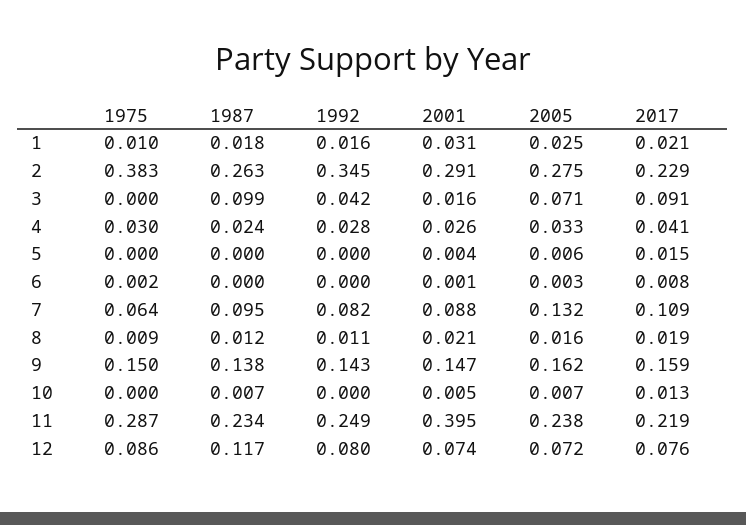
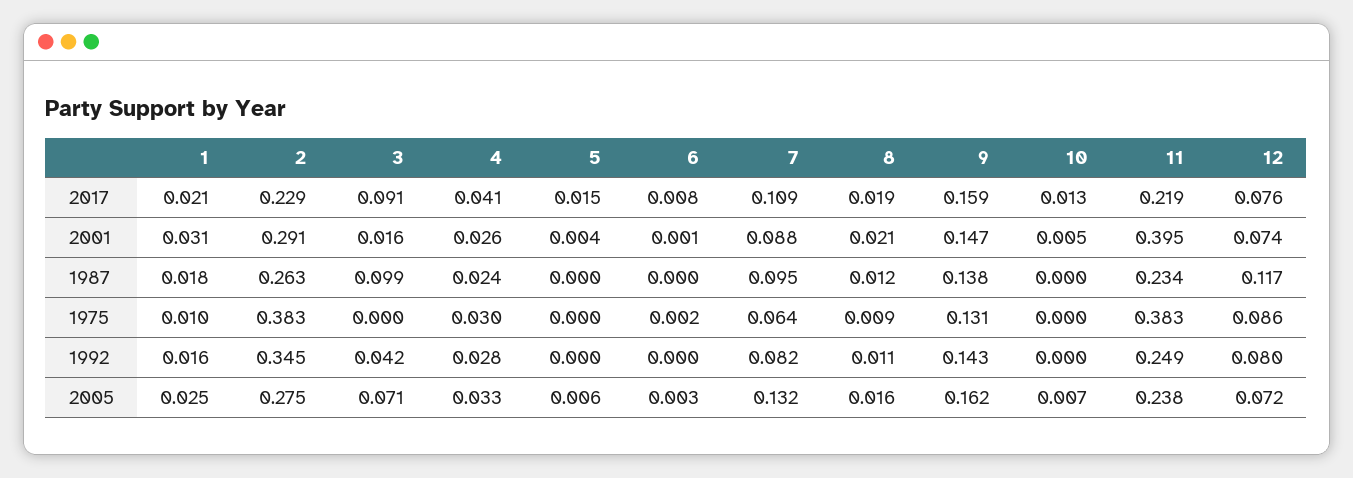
  {
    "1975": {
      "1": 0.01,
      "2": 0.383,
      "3": 0,
      "4": 0.03,
      "5": 0,
      "6": 0.002,
      "7": 0.064,
      "8": 0.009,
-     "9": 0.15,
+     "9": 0.131,
      "10": 0,
-     "11": 0.287,
+     "11": 0.383,
      "12": 0.086
    },
    "1987": {
      "1": 0.018,
      "2": 0.263,
      "3": 0.099,
      "4": 0.024,
      "5": 0,
      "6": 0,
      "7": 0.095,
      "8": 0.012,
      "9": 0.138,
-     "10": 0.007,
+     "10": 0,
      "11": 0.234,
      "12": 0.117
    },
    "1992": {
      "1": 0.016,
      "2": 0.345,
      "3": 0.042,
      "4": 0.028,
      "5": 0,
      "6": 0,
      "7": 0.082,
      "8": 0.011,
      "9": 0.143,
      "10": 0,
      "11": 0.249,
      "12": 0.08
    },
    "2001": {
      "1": 0.031,
      "2": 0.291,
      "3": 0.016,
      "4": 0.026,
      "5": 0.004,
      "6": 0.001,
      "7": 0.088,
      "8": 0.021,
      "9": 0.147,
      "10": 0.005,
      "11": 0.395,
      "12": 0.074
    },
    "2005": {
      "1": 0.025,
      "2": 0.275,
      "3": 0.071,
      "4": 0.033,
      "5": 0.006,
      "6": 0.003,
      "7": 0.132,
      "8": 0.016,
      "9": 0.162,
      "10": 0.007,
      "11": 0.238,
      "12": 0.072
    },
    "2017": {
      "1": 0.021,
      "2": 0.229,
      "3": 0.091,
      "4": 0.041,
      "5": 0.015,
      "6": 0.008,
      "7": 0.109,
      "8": 0.019,
      "9": 0.159,
      "10": 0.013,
      "11": 0.219,
      "12": 0.076
    }
  }

